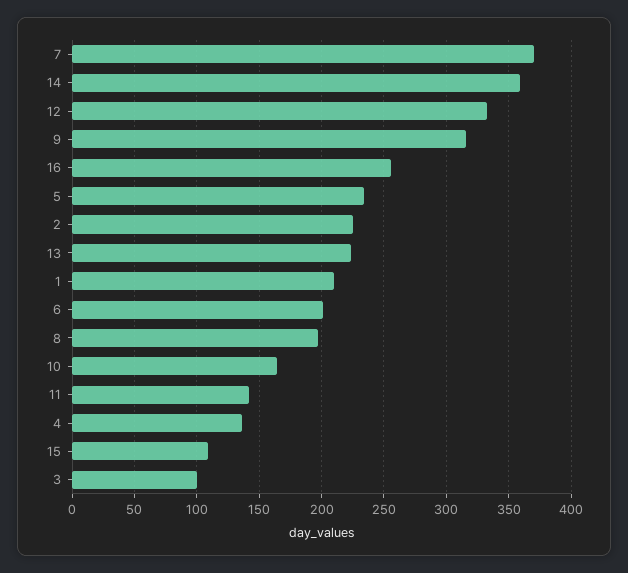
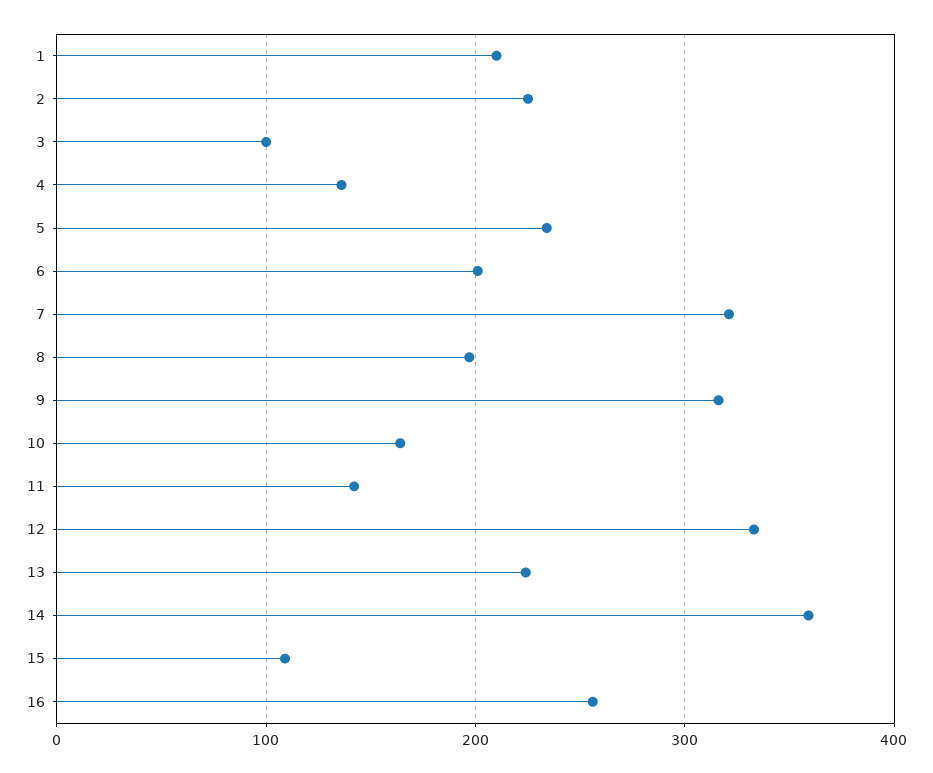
  {
-   "7": 370,
+   "7": 320,
    "14": 360,
    "12": 335,
    "9": 315,
    "16": 255,
    "5": 235,
    "2": 225,
    "13": 225,
    "1": 210,
    "6": 200,
    "8": 195,
    "10": 165,
    "11": 140,
    "4": 135,
    "15": 110,
    "3": 100
  }

